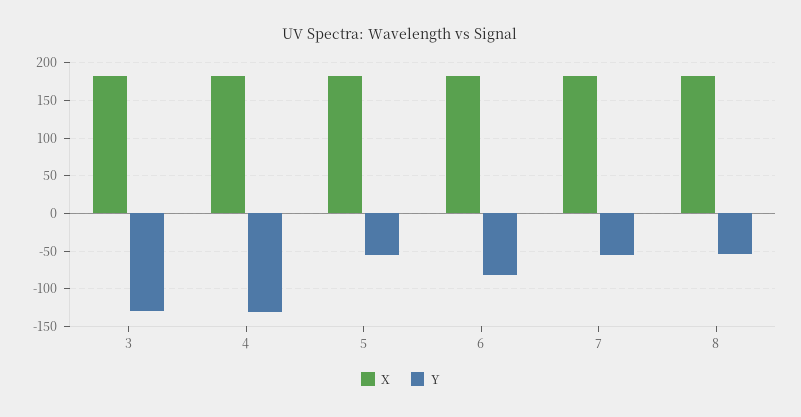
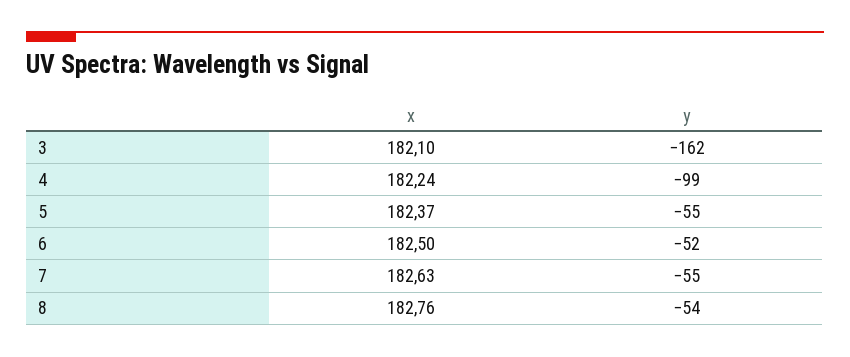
  {
    "X": {
      "3": 182.1,
      "4": 182.24,
      "5": 182.37,
      "6": 182.5,
      "7": 182.63,
      "8": 182.76
    },
    "Y": {
-     "3": -130,
+     "3": -162,
-     "4": -130,
+     "4": -99,
      "5": -55,
-     "6": -80,
+     "6": -52,
      "7": -55,
      "8": -54
    }
  }

